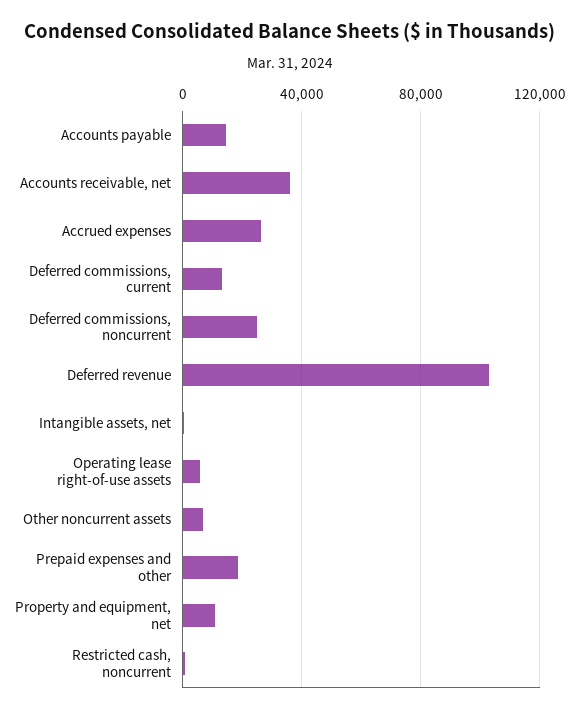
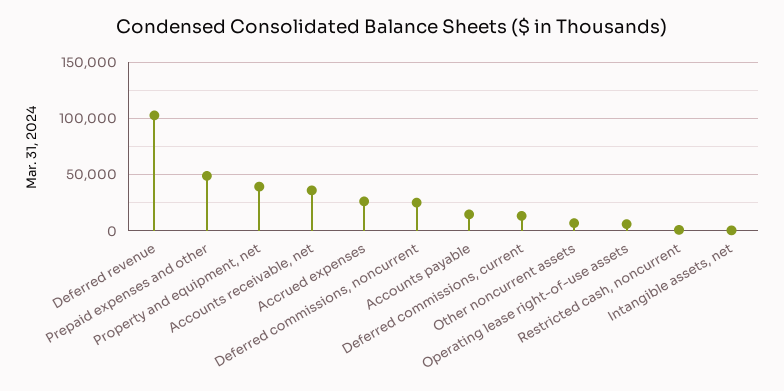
  {
    "Accounts payable": 15000,
    "Accounts receivable, net": 35000,
    "Accrued expenses": 25000,
    "Deferred commissions, current": 15000,
    "Deferred commissions, noncurrent": 25000,
    "Deferred revenue": 105000,
    "Intangible assets, net": 0,
    "Operating lease right-of-use assets": 5000,
    "Other noncurrent assets": 5000,
-   "Prepaid expenses and other": 20000,
+   "Prepaid expenses and other": 50000,
-   "Property and equipment, net": 10000,
+   "Property and equipment, net": 40000,
    "Restricted cash, noncurrent": 0
  }

